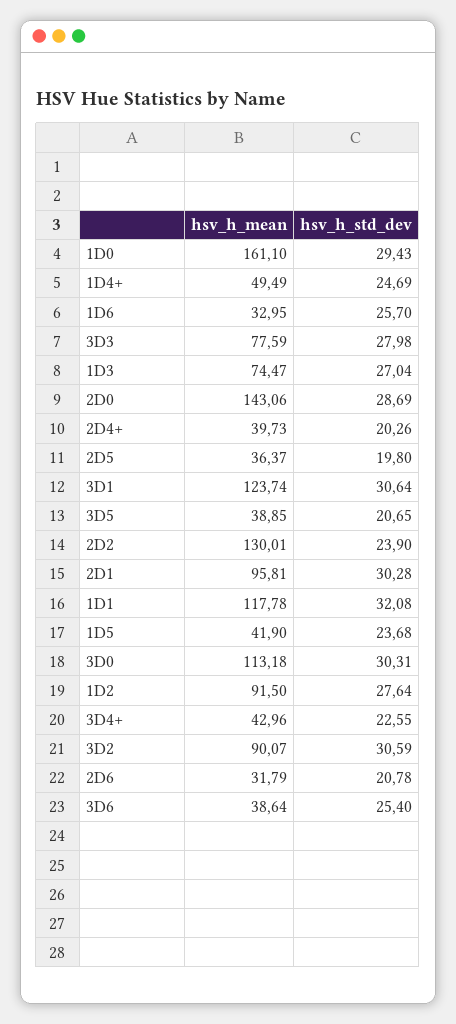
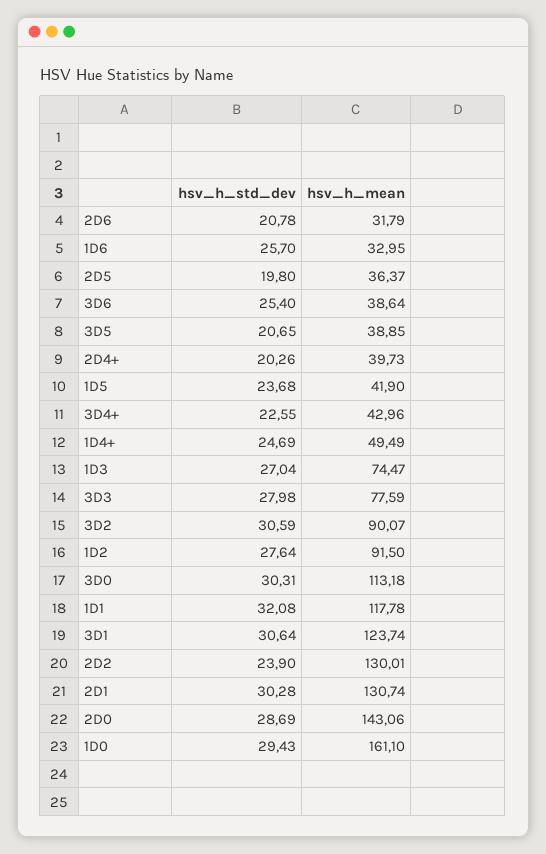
  {
    "hsv_h_mean": {
      "1D0": 161.1,
      "1D4+": 49.49,
      "1D6": 32.95,
      "3D3": 77.59,
      "1D3": 74.47,
      "2D0": 143.06,
      "2D4+": 39.73,
      "2D5": 36.37,
      "3D1": 123.74,
      "3D5": 38.85,
      "2D2": 130.01,
-     "2D1": 95.81,
+     "2D1": 130.74,
      "1D1": 117.78,
      "1D5": 41.9,
      "3D0": 113.18,
      "1D2": 91.5,
      "3D4+": 42.96,
      "3D2": 90.07,
      "2D6": 31.79,
      "3D6": 38.64
    },
    "hsv_h_std_dev": {
      "1D0": 29.43,
      "1D4+": 24.69,
      "1D6": 25.7,
      "3D3": 27.98,
      "1D3": 27.04,
      "2D0": 28.69,
      "2D4+": 20.26,
      "2D5": 19.8,
      "3D1": 30.64,
      "3D5": 20.65,
      "2D2": 23.9,
      "2D1": 30.28,
      "1D1": 32.08,
      "1D5": 23.68,
      "3D0": 30.31,
      "1D2": 27.64,
      "3D4+": 22.55,
      "3D2": 30.59,
      "2D6": 20.78,
      "3D6": 25.4
    }
  }

